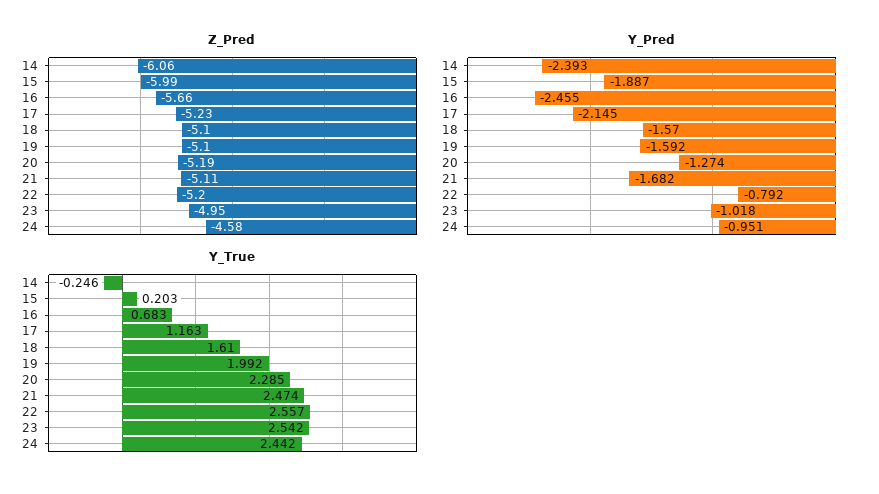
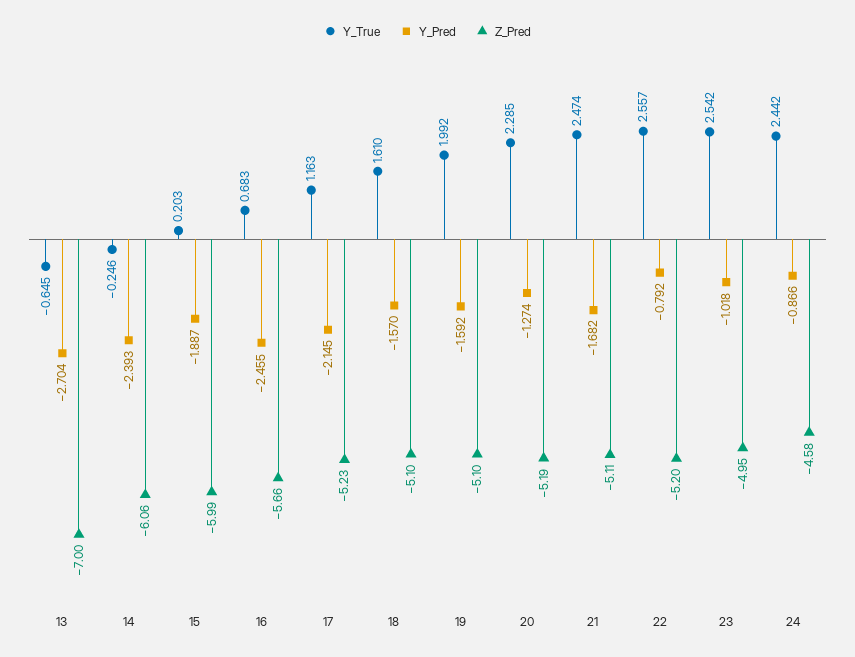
  {
    "Z_Pred": {
      "14": -6.06,
      "15": -5.99,
      "16": -5.66,
      "17": -5.23,
      "18": -5.1,
      "19": -5.1,
      "20": -5.19,
      "21": -5.11,
      "22": -5.2,
      "23": -4.95,
-     "24": -4.58
+     "24": -4.58,
+     "13": -7
    },
    "Y_Pred": {
      "14": -2.393,
      "15": -1.887,
      "16": -2.455,
      "17": -2.145,
      "18": -1.57,
      "19": -1.592,
      "20": -1.274,
      "21": -1.682,
      "22": -0.792,
      "23": -1.018,
-     "24": -0.951
+     "24": -0.866,
+     "13": -2.704
    },
    "Y_True": {
      "14": -0.246,
      "15": 0.203,
      "16": 0.683,
      "17": 1.163,
      "18": 1.61,
      "19": 1.992,
      "20": 2.285,
      "21": 2.474,
      "22": 2.557,
      "23": 2.542,
-     "24": 2.442
+     "24": 2.442,
+     "13": -0.645
    }
  }

